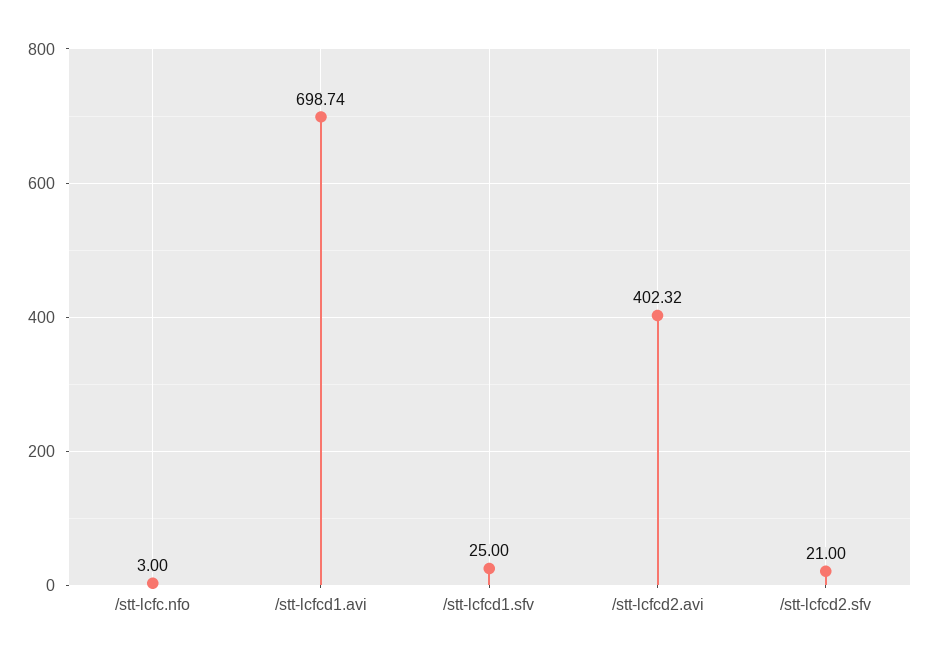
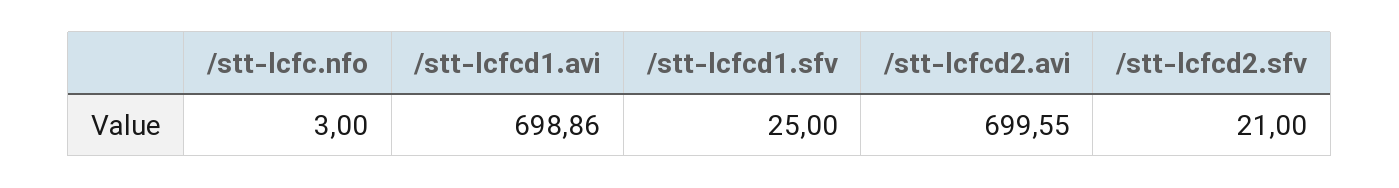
  {
    "/stt-lcfc.nfo": 3,
-   "/stt-lcfcd1.avi": 698.74,
+   "/stt-lcfcd1.avi": 698.86,
    "/stt-lcfcd1.sfv": 25,
-   "/stt-lcfcd2.avi": 402.32,
+   "/stt-lcfcd2.avi": 699.55,
    "/stt-lcfcd2.sfv": 21
  }

